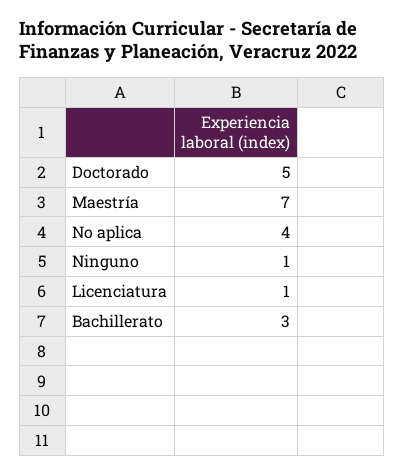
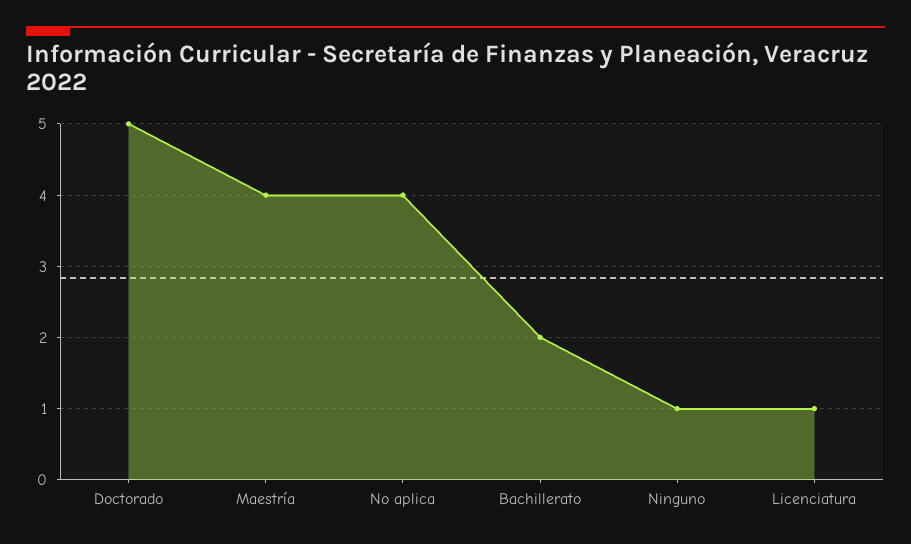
  {
    "Doctorado": 5,
-   "Maestría": 7,
+   "Maestría": 4,
    "No aplica": 4,
    "Ninguno": 1,
    "Licenciatura": 1,
-   "Bachillerato": 3
+   "Bachillerato": 2
  }

